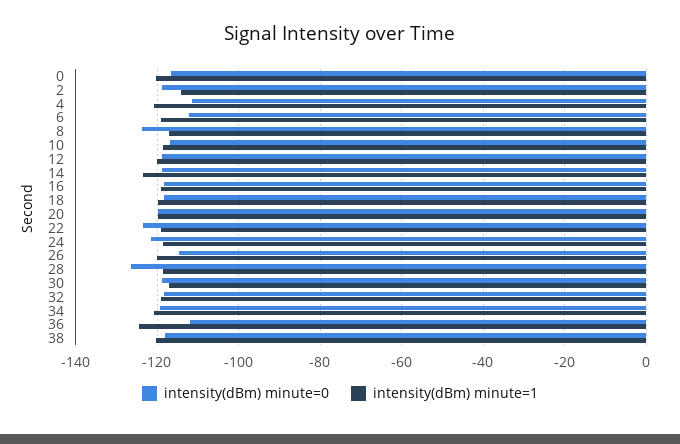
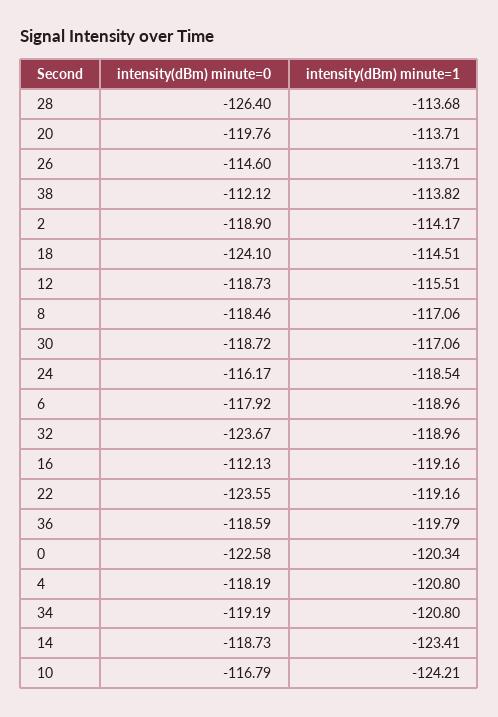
  {
    "intensity(dBm) minute=0": {
-     "0": -116,
+     "0": -122.58,
      "2": -118.9,
-     "4": -112,
+     "4": -118.19,
-     "6": -112,
+     "6": -117.92,
-     "8": -124,
+     "8": -118.46,
      "10": -116.79,
      "12": -118.73,
      "14": -118.73,
-     "16": -118,
+     "16": -112.13,
-     "18": -118,
+     "18": -124.1,
      "20": -119.76,
      "22": -123.55,
-     "24": -122,
+     "24": -116.17,
      "26": -114.6,
      "28": -126.4,
      "30": -118.72,
-     "32": -118,
+     "32": -123.67,
      "34": -119.19,
-     "36": -112,
+     "36": -118.59,
-     "38": -118
+     "38": -112.12
    },
    "intensity(dBm) minute=1": {
      "0": -120.34,
      "2": -114.17,
      "4": -120.8,
      "6": -118.96,
      "8": -117.06,
-     "10": -118,
+     "10": -124.21,
-     "12": -120,
+     "12": -115.51,
      "14": -123.41,
      "16": -119.16,
-     "18": -120,
+     "18": -114.51,
-     "20": -120,
+     "20": -113.71,
      "22": -119.16,
      "24": -118.54,
-     "26": -120,
+     "26": -113.71,
-     "28": -118,
+     "28": -113.68,
      "30": -117.06,
      "32": -118.96,
      "34": -120.8,
-     "36": -124,
+     "36": -119.79,
-     "38": -120
+     "38": -113.82
    }
  }

